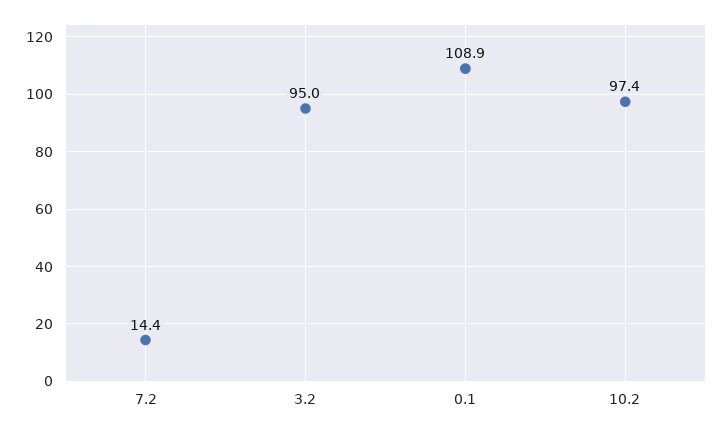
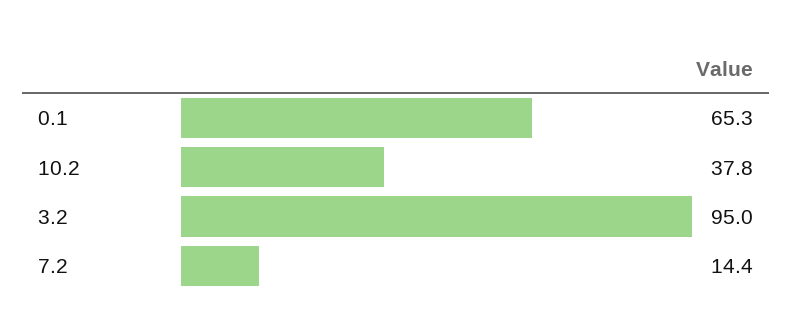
  {
    "7.2": 14.4,
    "3.2": 95,
-   "0.1": 108.9,
+   "0.1": 65.3,
-   "10.2": 97.4
+   "10.2": 37.8
  }

